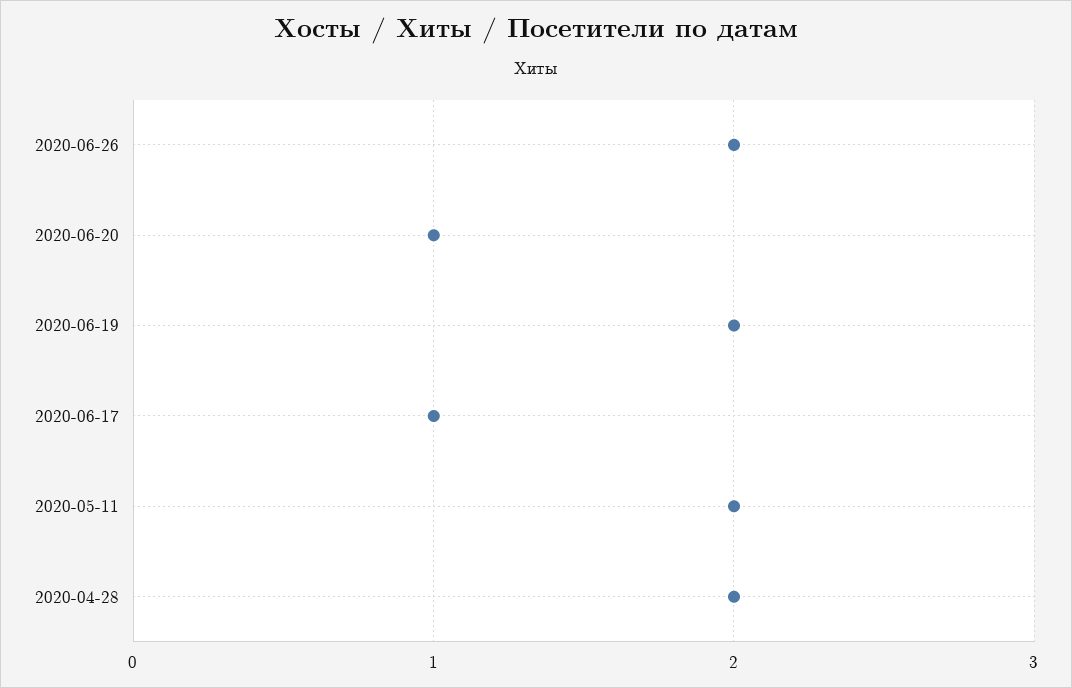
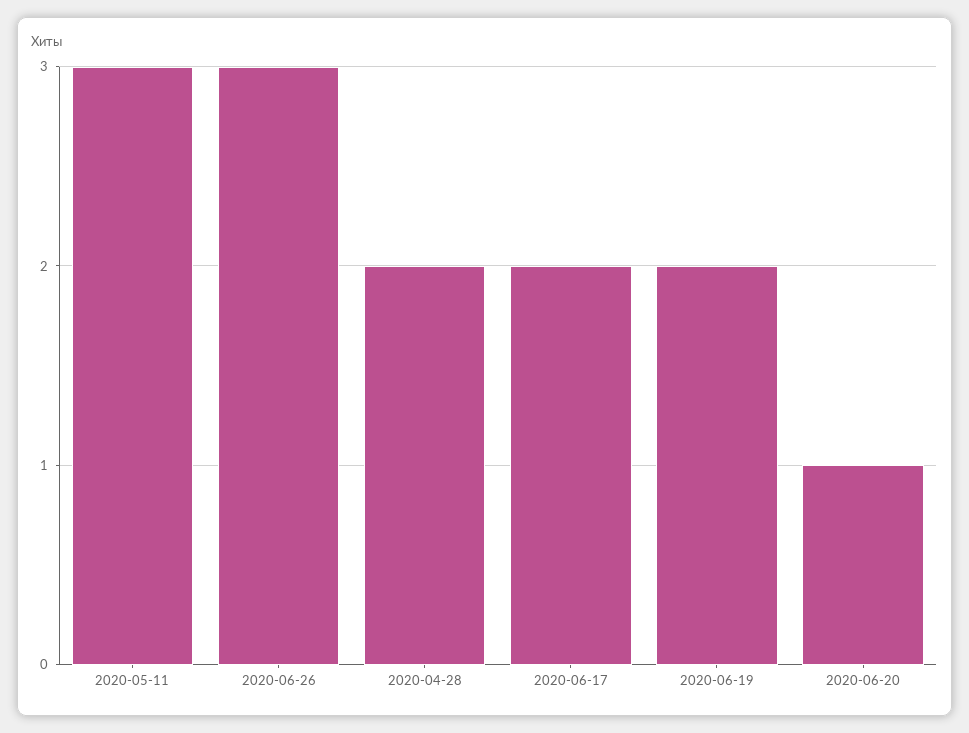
  {
-   "2020-06-26": 2,
+   "2020-06-26": 3,
    "2020-06-20": 1,
    "2020-06-19": 2,
-   "2020-06-17": 1,
+   "2020-06-17": 2,
-   "2020-05-11": 2,
+   "2020-05-11": 3,
    "2020-04-28": 2
  }

